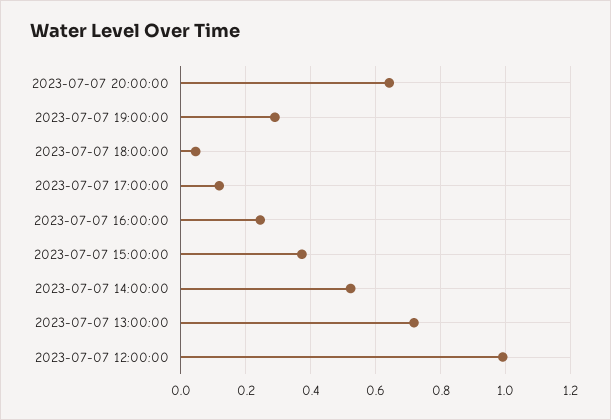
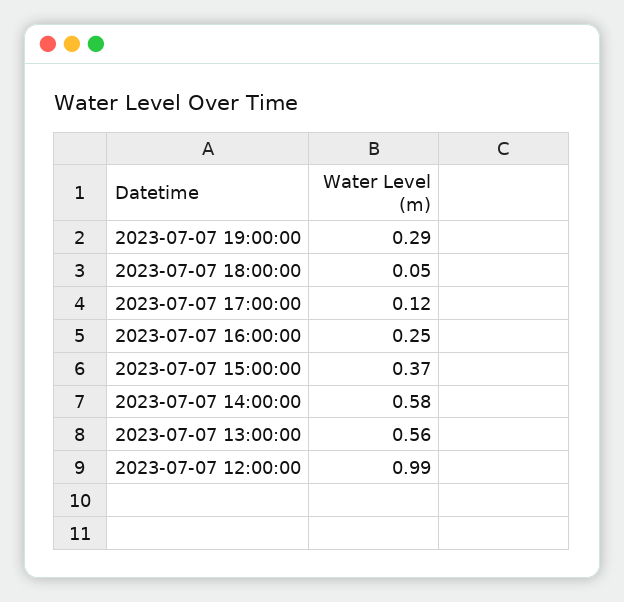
  {
-   "2023-07-07 20:00:00": 0.64,
    "2023-07-07 19:00:00": 0.29,
    "2023-07-07 18:00:00": 0.05,
    "2023-07-07 17:00:00": 0.12,
    "2023-07-07 16:00:00": 0.25,
    "2023-07-07 15:00:00": 0.37,
-   "2023-07-07 14:00:00": 0.52,
+   "2023-07-07 14:00:00": 0.58,
-   "2023-07-07 13:00:00": 0.72,
+   "2023-07-07 13:00:00": 0.56,
    "2023-07-07 12:00:00": 0.99
  }

